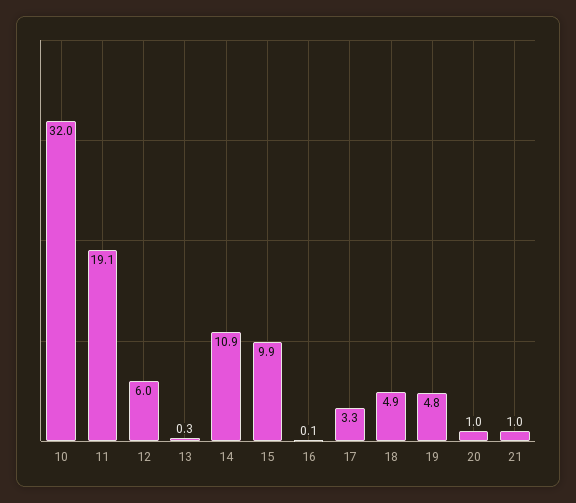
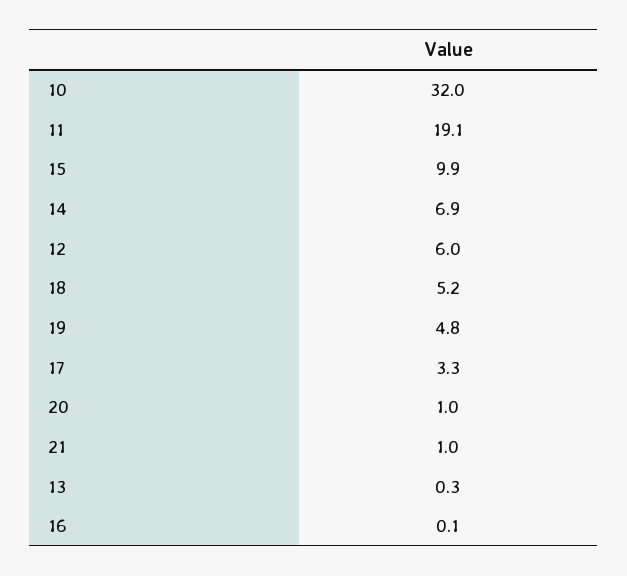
  {
    "10": 32,
    "11": 19.1,
    "12": 6,
    "13": 0.3,
-   "14": 10.9,
+   "14": 6.9,
    "15": 9.9,
    "16": 0.1,
    "17": 3.3,
-   "18": 4.9,
+   "18": 5.2,
    "19": 4.8,
    "20": 1,
    "21": 1
  }

